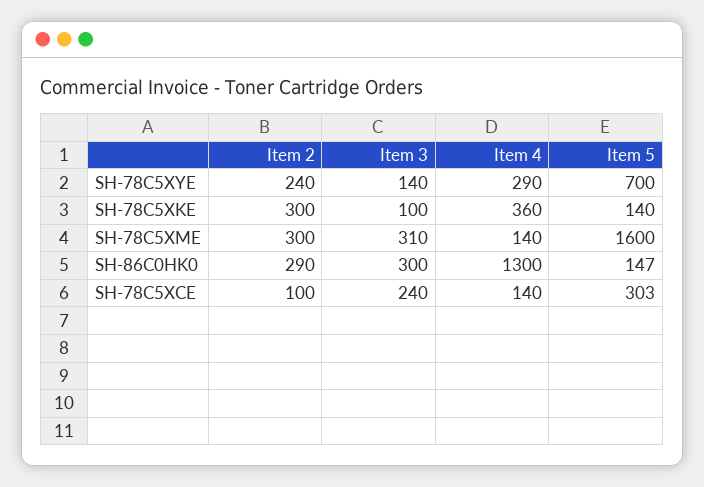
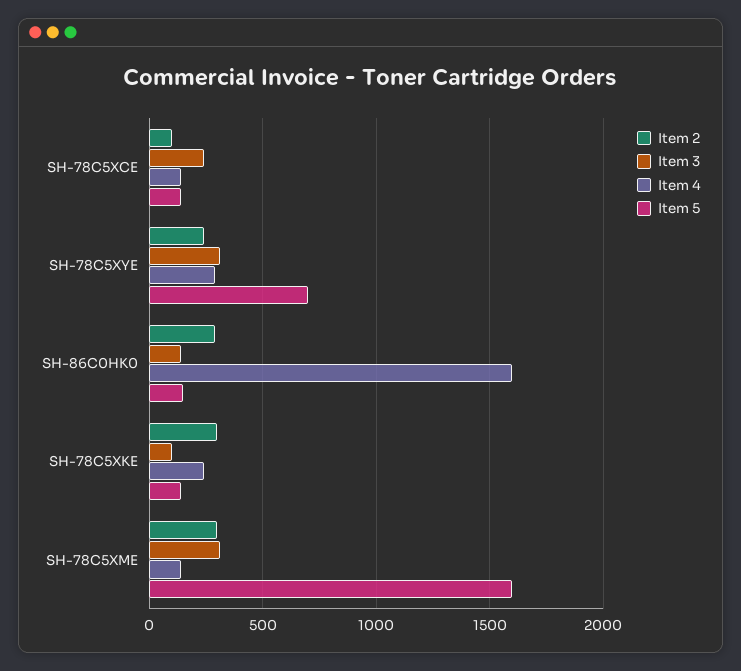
  {
    "Item 2": {
      "SH-78C5XYE": 240,
      "SH-78C5XKE": 300,
      "SH-78C5XME": 300,
      "SH-86C0HK0": 290,
      "SH-78C5XCE": 100
    },
    "Item 3": {
-     "SH-78C5XYE": 140,
+     "SH-78C5XYE": 300,
      "SH-78C5XKE": 100,
      "SH-78C5XME": 310,
-     "SH-86C0HK0": 300,
+     "SH-86C0HK0": 150,
      "SH-78C5XCE": 240
    },
    "Item 4": {
      "SH-78C5XYE": 290,
-     "SH-78C5XKE": 360,
+     "SH-78C5XKE": 250,
      "SH-78C5XME": 140,
-     "SH-86C0HK0": 1300,
+     "SH-86C0HK0": 1600,
      "SH-78C5XCE": 140
    },
    "Item 5": {
      "SH-78C5XYE": 700,
      "SH-78C5XKE": 140,
      "SH-78C5XME": 1600,
      "SH-86C0HK0": 147,
-     "SH-78C5XCE": 303
+     "SH-78C5XCE": 150
    }
  }

